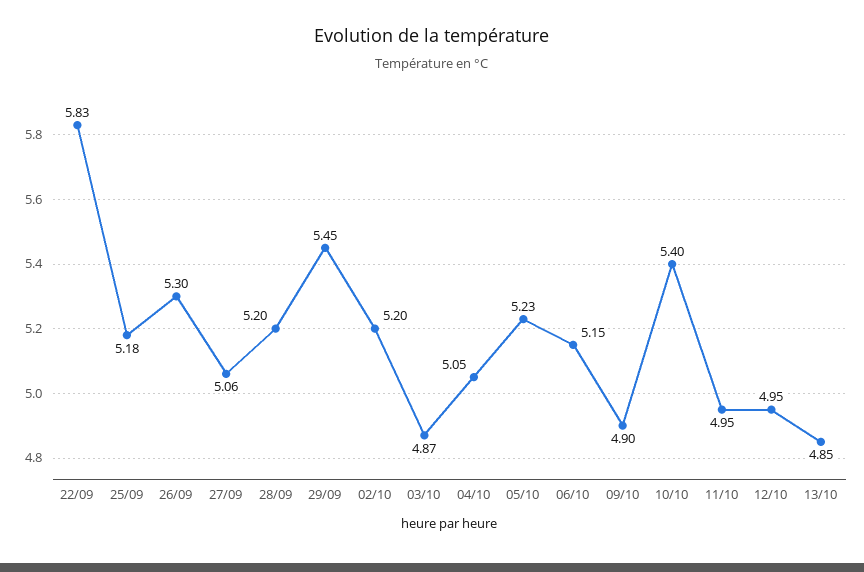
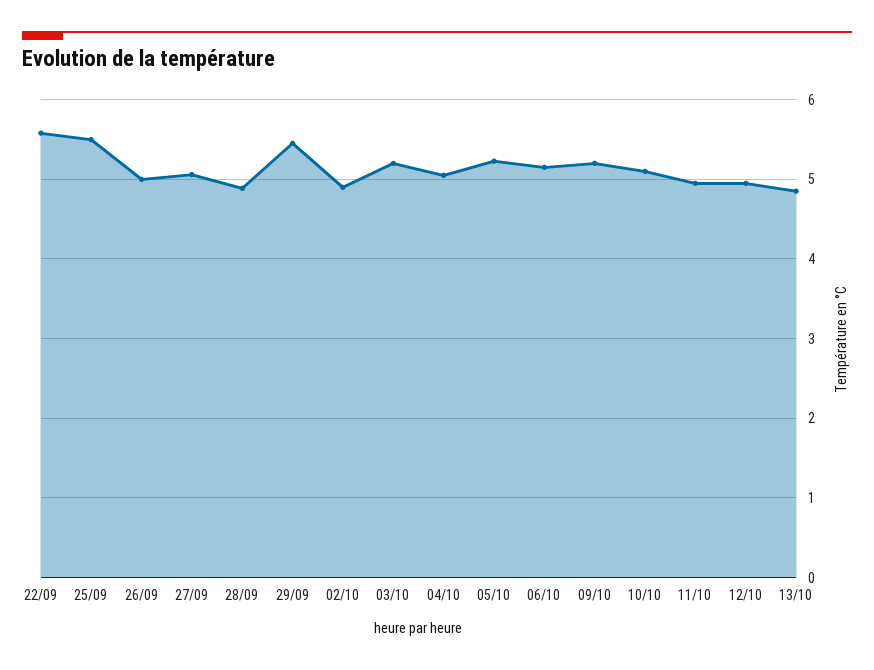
  {
-   "22/09": 5.83,
+   "22/09": 5.6,
-   "25/09": 5.18,
+   "25/09": 5.5,
-   "26/09": 5.3,
+   "26/09": 5,
    "27/09": 5.06,
-   "28/09": 5.2,
+   "28/09": 4.9,
    "29/09": 5.45,
-   "02/10": 5.2,
+   "02/10": 4.9,
-   "03/10": 4.87,
+   "03/10": 5.2,
    "04/10": 5.05,
    "05/10": 5.23,
    "06/10": 5.15,
-   "09/10": 4.9,
+   "09/10": 5.2,
-   "10/10": 5.4,
+   "10/10": 5.1,
    "11/10": 4.95,
    "12/10": 4.95,
    "13/10": 4.85
  }

